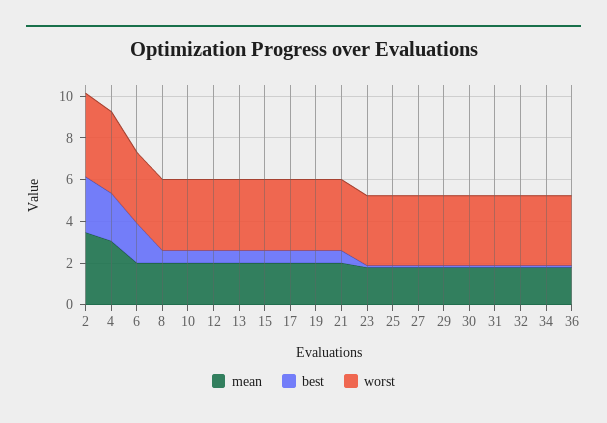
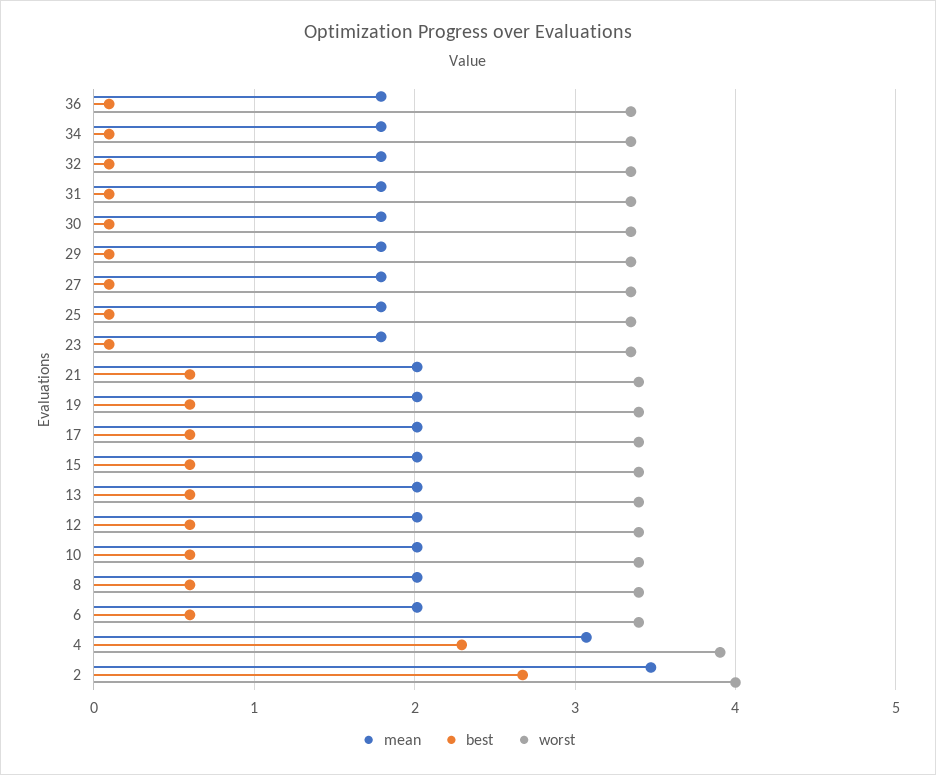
  {
    "mean": {
      "2": 3.5,
      "4": 3.1,
      "6": 2,
      "8": 2,
      "10": 2,
      "12": 2,
      "13": 2,
      "15": 2,
      "17": 2,
      "19": 2,
      "21": 2,
      "23": 1.8,
      "25": 1.8,
      "27": 1.8,
      "29": 1.8,
      "30": 1.8,
      "31": 1.8,
      "32": 1.8,
      "34": 1.8,
      "36": 1.8
    },
    "best": {
      "2": 2.7,
      "4": 2.3,
-     "6": 2,
+     "6": 0.6,
      "8": 0.6,
      "10": 0.6,
      "12": 0.6,
      "13": 0.6,
      "15": 0.6,
      "17": 0.6,
      "19": 0.6,
      "21": 0.6,
      "23": 0.1,
      "25": 0.1,
      "27": 0.1,
      "29": 0.1,
      "30": 0.1,
      "31": 0.1,
      "32": 0.1,
      "34": 0.1,
      "36": 0.1
    },
    "worst": {
      "2": 4,
      "4": 3.9,
      "6": 3.4,
      "8": 3.4,
      "10": 3.4,
      "12": 3.4,
      "13": 3.4,
      "15": 3.4,
      "17": 3.4,
      "19": 3.4,
      "21": 3.4,
      "23": 3.3,
      "25": 3.3,
      "27": 3.3,
      "29": 3.3,
      "30": 3.3,
      "31": 3.3,
      "32": 3.3,
      "34": 3.3,
      "36": 3.3
    }
  }

